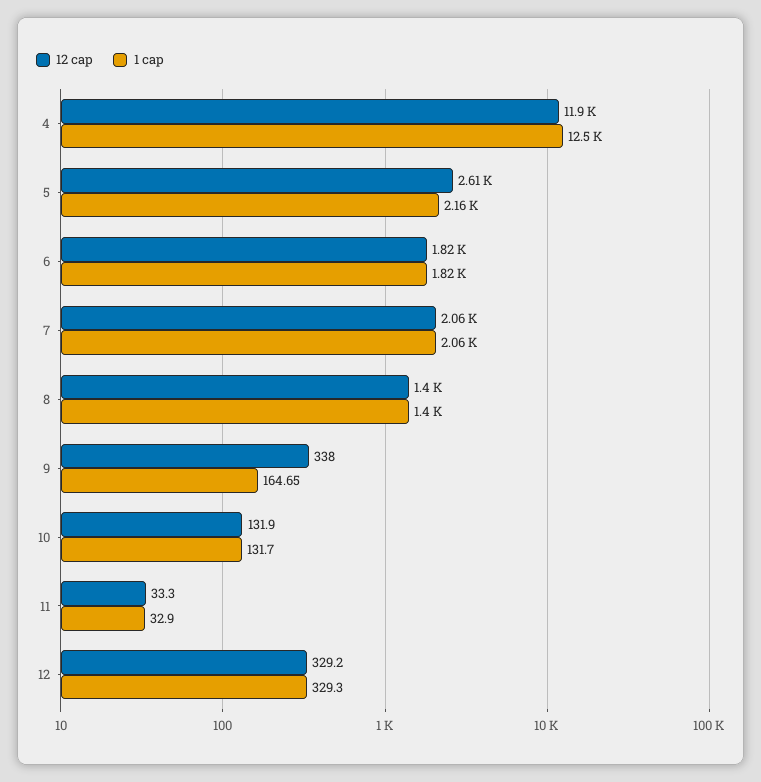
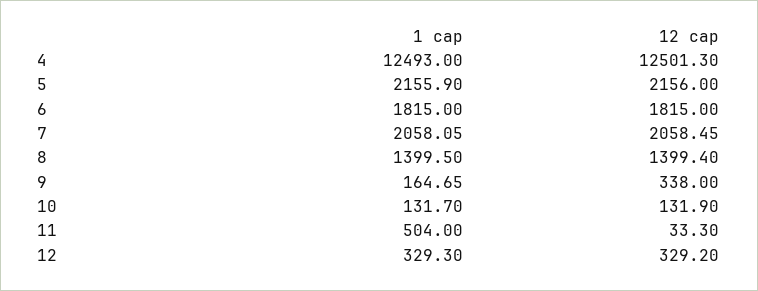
  {
    "12 сар": {
-     "4": 11900,
+     "4": 12501.3,
-     "5": 2610,
+     "5": 2156,
      "6": 1815,
      "7": 2058.45,
      "8": 1399.4,
      "9": 338,
      "10": 131.9,
      "11": 33.3,
      "12": 329.2
    },
    "1 сар": {
      "4": 12493,
      "5": 2155.9,
      "6": 1815,
      "7": 2058.05,
      "8": 1399.5,
      "9": 164.65,
      "10": 131.7,
-     "11": 32.9,
+     "11": 504,
      "12": 329.3
    }
  }

